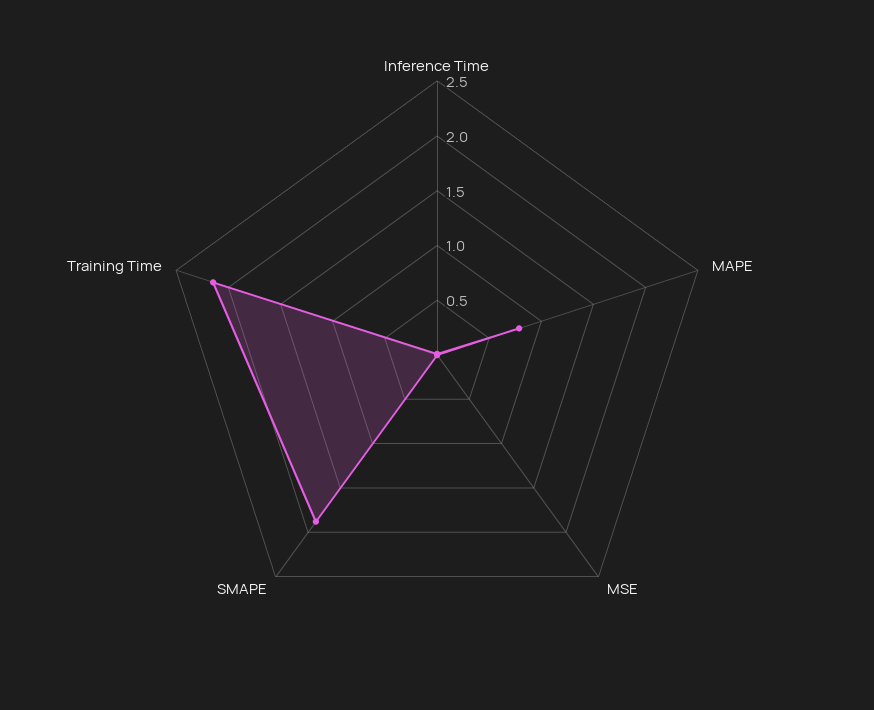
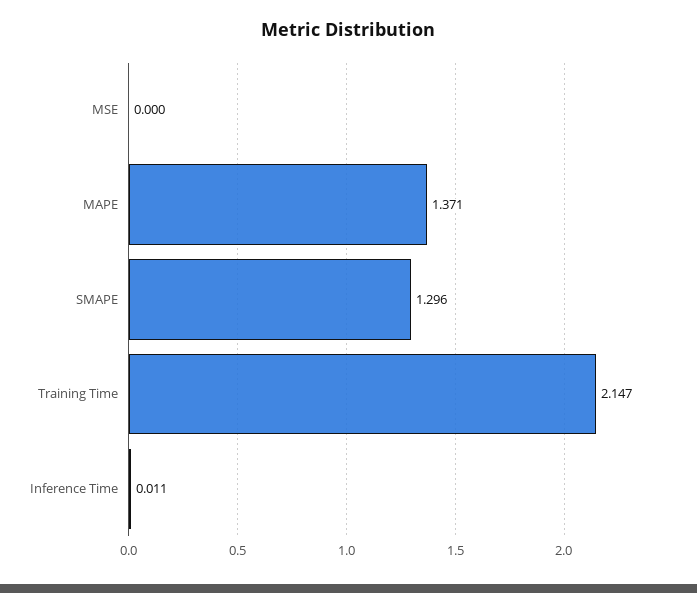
  {
    "Inference Time": 0.011,
-   "MAPE": 0.8,
+   "MAPE": 1.371,
    "MSE": 0,
-   "SMAPE": 1.9,
+   "SMAPE": 1.296,
    "Training Time": 2.147
  }

